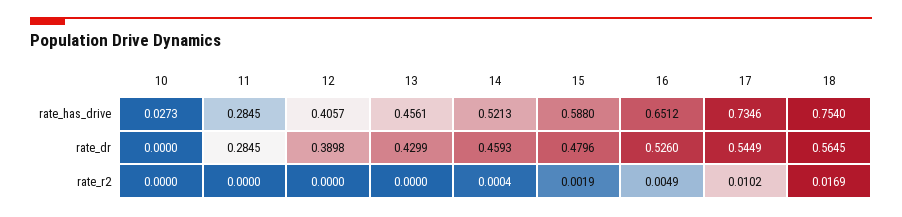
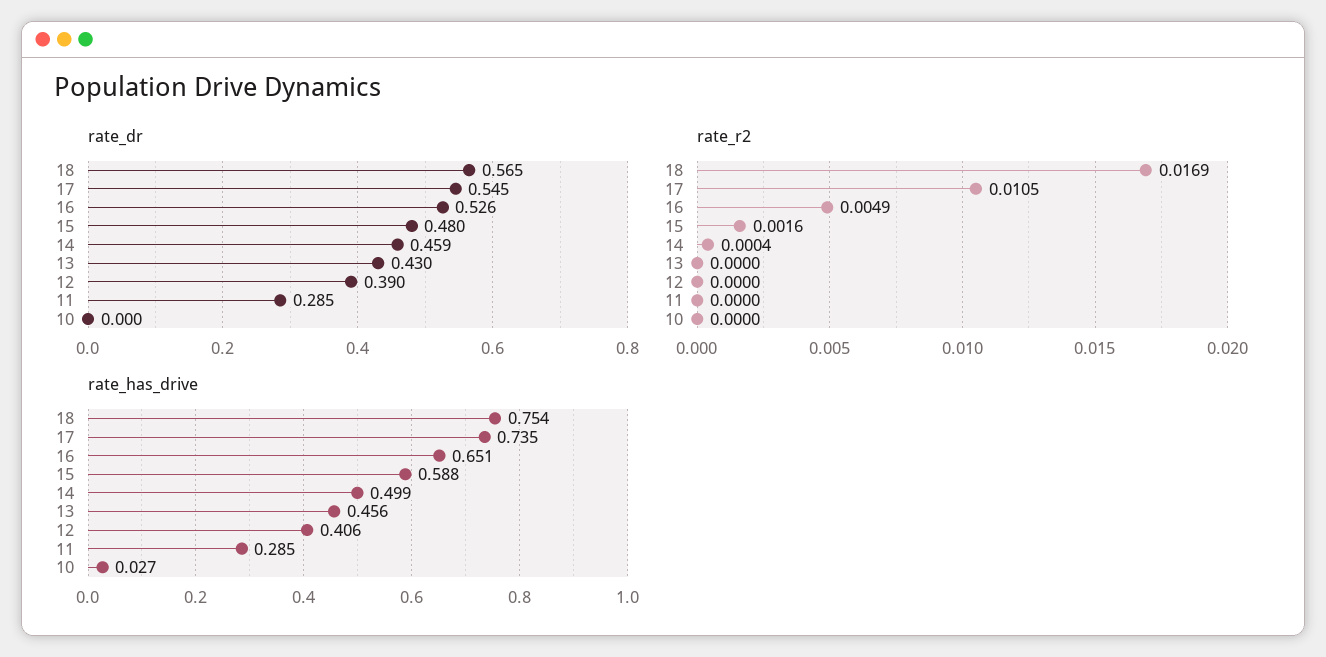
  {
    "rate_has_drive": {
      "10": 0.0273,
      "11": 0.2845,
      "12": 0.4057,
      "13": 0.4561,
-     "14": 0.5213,
+     "14": 0.499,
      "15": 0.588,
      "16": 0.6512,
      "17": 0.7346,
      "18": 0.754
    },
    "rate_dr": {
      "10": 0,
      "11": 0.2845,
      "12": 0.3898,
      "13": 0.4299,
      "14": 0.4593,
      "15": 0.4796,
      "16": 0.526,
      "17": 0.5449,
      "18": 0.5645
    },
    "rate_r2": {
      "10": 0,
      "11": 0,
      "12": 0,
      "13": 0,
      "14": 0.0004,
-     "15": 0.0019,
+     "15": 0.0016,
      "16": 0.0049,
-     "17": 0.0102,
+     "17": 0.0105,
      "18": 0.0169
    }
  }

